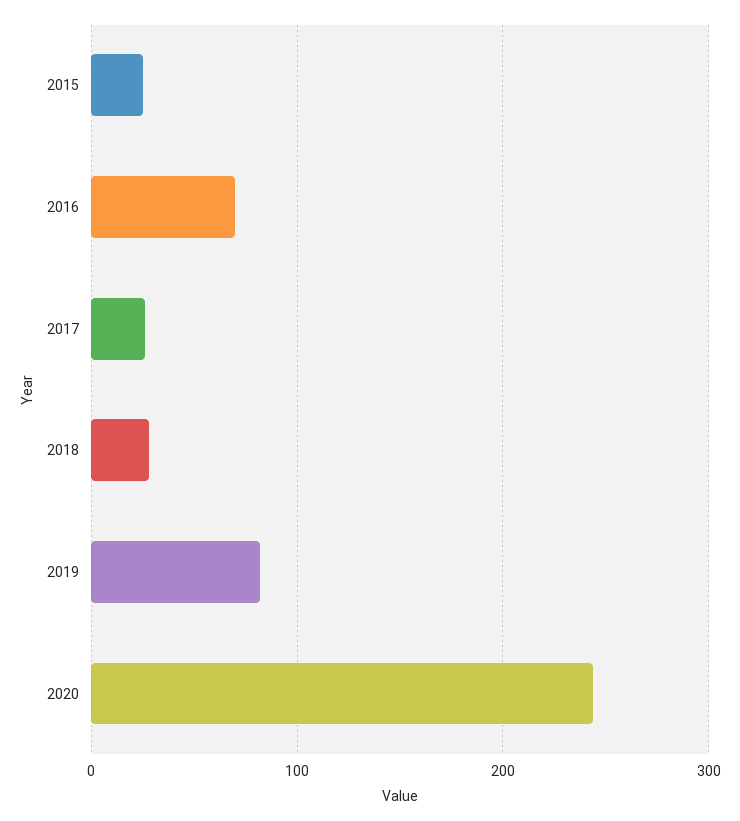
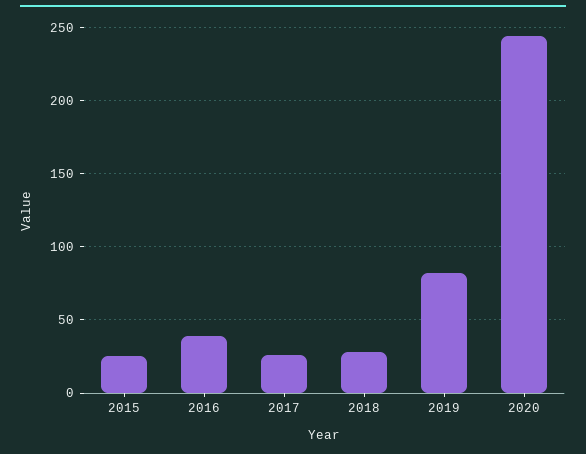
  {
    "2015": 25,
-   "2016": 70,
+   "2016": 40,
    "2017": 25,
    "2018": 30,
    "2019": 80,
    "2020": 245
  }

